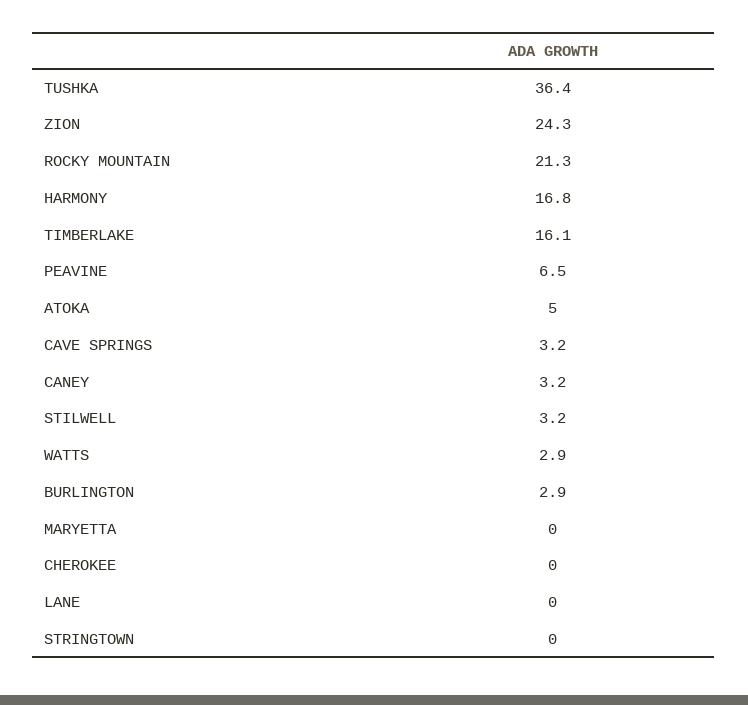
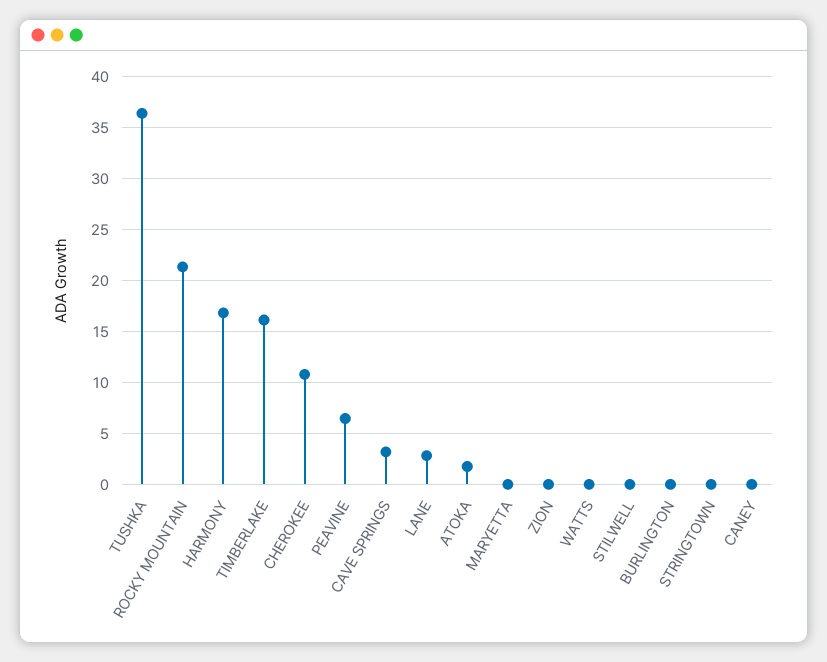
  {
    "TUSHKA": 36.4,
-   "ZION": 24.3,
+   "ZION": 0,
    "ROCKY MOUNTAIN": 21.3,
    "HARMONY": 16.8,
    "TIMBERLAKE": 16.1,
    "PEAVINE": 6.5,
-   "ATOKA": 5,
+   "ATOKA": 2,
    "CAVE SPRINGS": 3.2,
-   "CANEY": 3.2,
+   "CANEY": 0,
-   "STILWELL": 3.2,
+   "STILWELL": 0,
-   "WATTS": 2.9,
+   "WATTS": 0,
-   "BURLINGTON": 2.9,
+   "BURLINGTON": 0,
    "MARYETTA": 0,
-   "CHEROKEE": 0,
+   "CHEROKEE": 11,
-   "LANE": 0,
+   "LANE": 3,
    "STRINGTOWN": 0
  }

